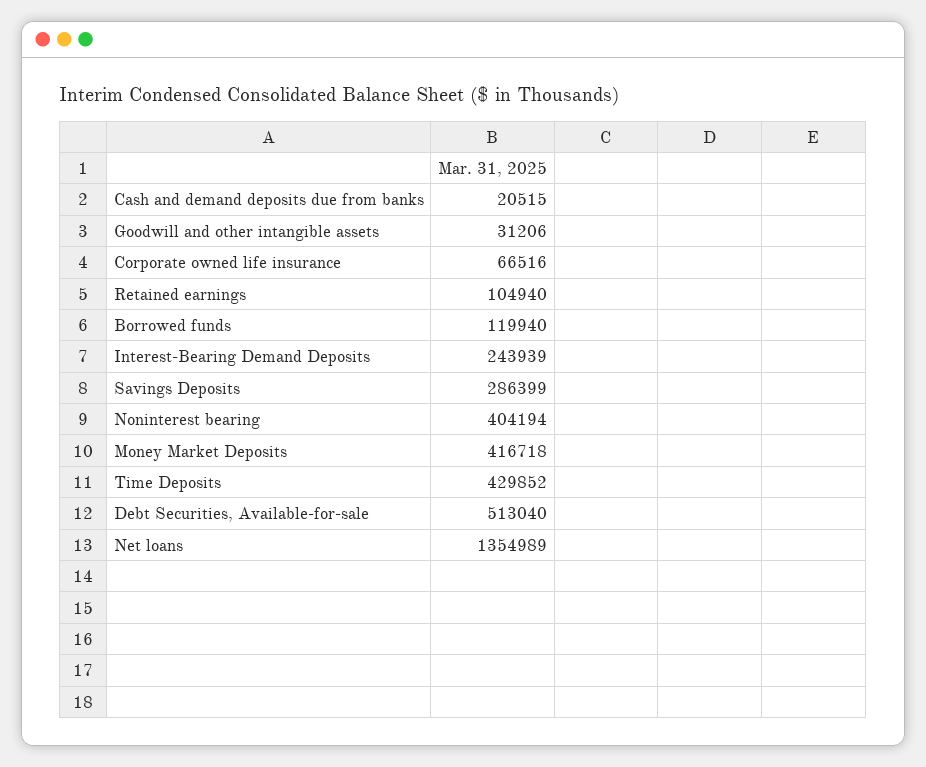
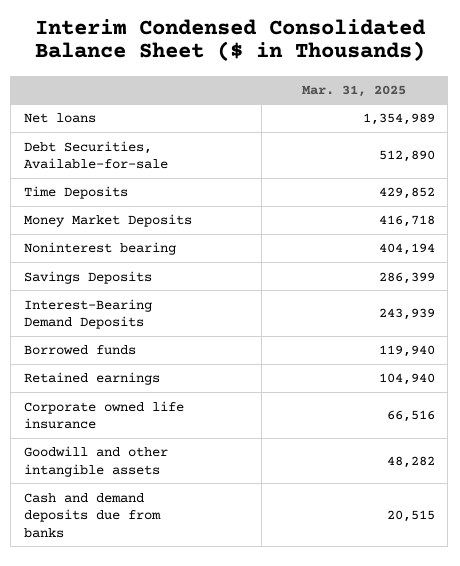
  {
    "Cash and demand deposits due from banks": 20515,
-   "Goodwill and other intangible assets": 31206,
+   "Goodwill and other intangible assets": 48282,
    "Corporate owned life insurance": 66516,
    "Retained earnings": 104940,
    "Borrowed funds": 119940,
    "Interest-Bearing Demand Deposits": 243939,
    "Savings Deposits": 286399,
    "Noninterest bearing": 404194,
    "Money Market Deposits": 416718,
    "Time Deposits": 429852,
-   "Debt Securities, Available-for-sale": 513040,
+   "Debt Securities, Available-for-sale": 512890,
    "Net loans": 1354989
  }

